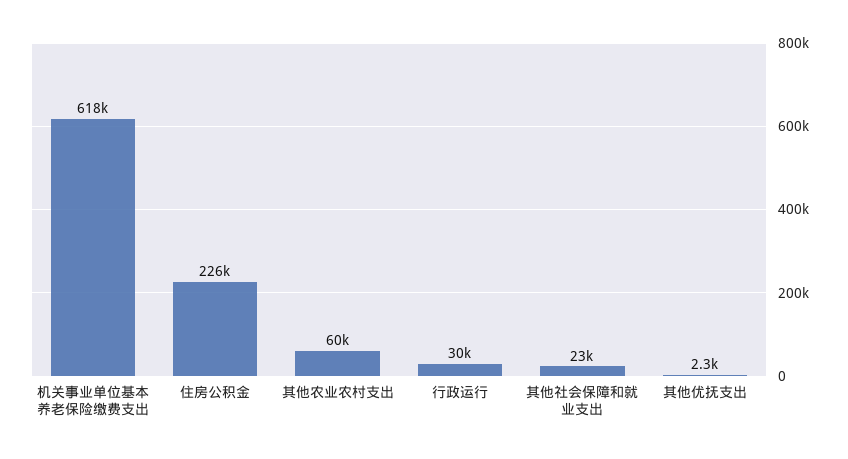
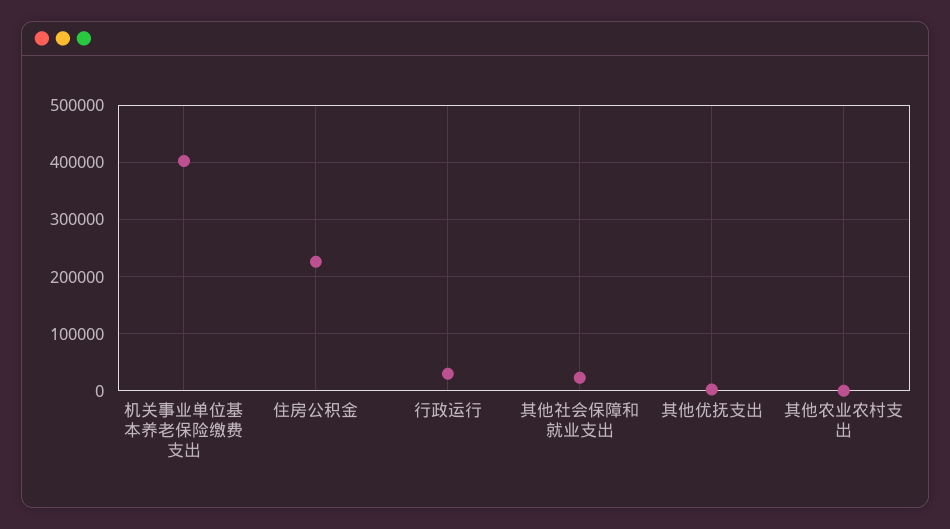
  {
-   "机关事业单位基本养老保险缴费支出": 618000,
+   "机关事业单位基本养老保险缴费支出": 400000,
    "住房公积金": 226000,
-   "其他农业农村支出": 60000,
+   "其他农业农村支出": 0,
    "行政运行": 30000,
    "其他社会保障和就业支出": 23000,
    "其他优抚支出": 2300
  }

